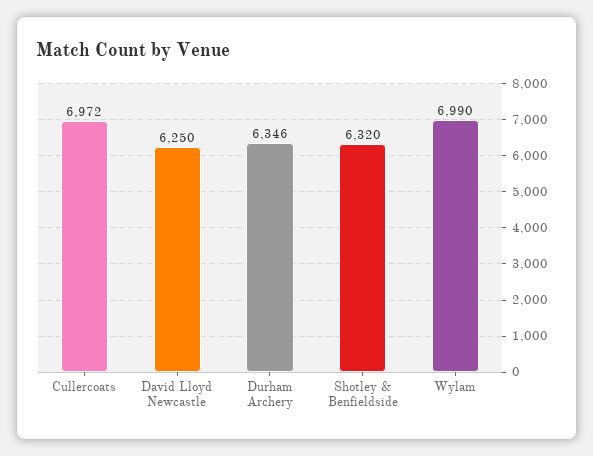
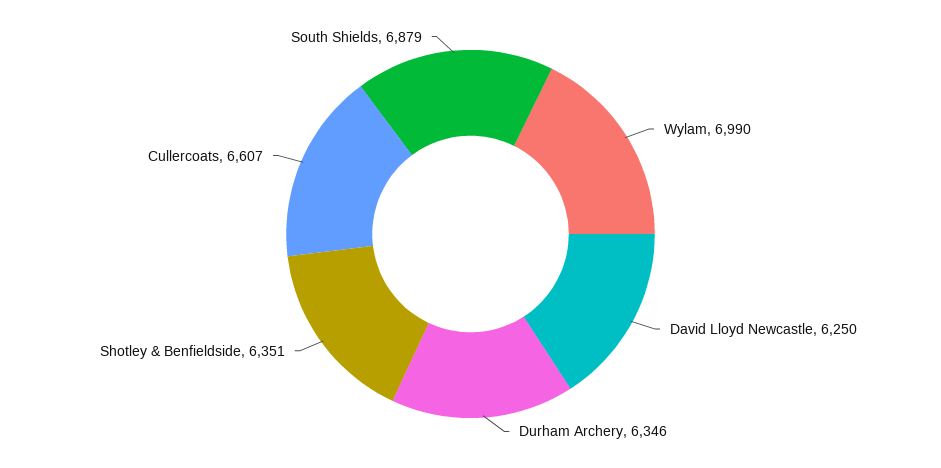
  {
-   "Cullercoats": 6972,
+   "Cullercoats": 6607,
    "David Lloyd Newcastle": 6250,
    "Durham Archery": 6346,
-   "Shotley & Benfieldside": 6320,
+   "Shotley & Benfieldside": 6351,
-   "Wylam": 6990
+   "Wylam": 6990,
+   "South Shields": 6879
  }

